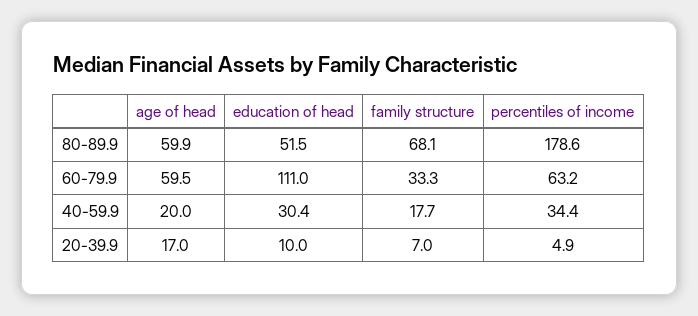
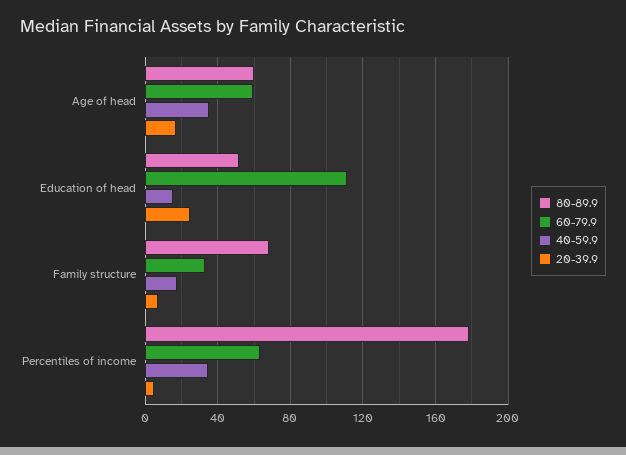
  {
    "80-89.9": {
      "age of head": 59.9,
      "education of head": 51.5,
      "family structure": 68.1,
      "percentiles of income": 178.6
    },
    "60-79.9": {
      "age of head": 59.5,
      "education of head": 111,
      "family structure": 33.3,
      "percentiles of income": 63.2
    },
    "40-59.9": {
-     "age of head": 20,
+     "age of head": 35,
-     "education of head": 30.4,
+     "education of head": 15,
      "family structure": 17.7,
      "percentiles of income": 34.4
    },
    "20-39.9": {
      "age of head": 17,
-     "education of head": 10,
+     "education of head": 25,
      "family structure": 7,
      "percentiles of income": 4.9
    }
  }

